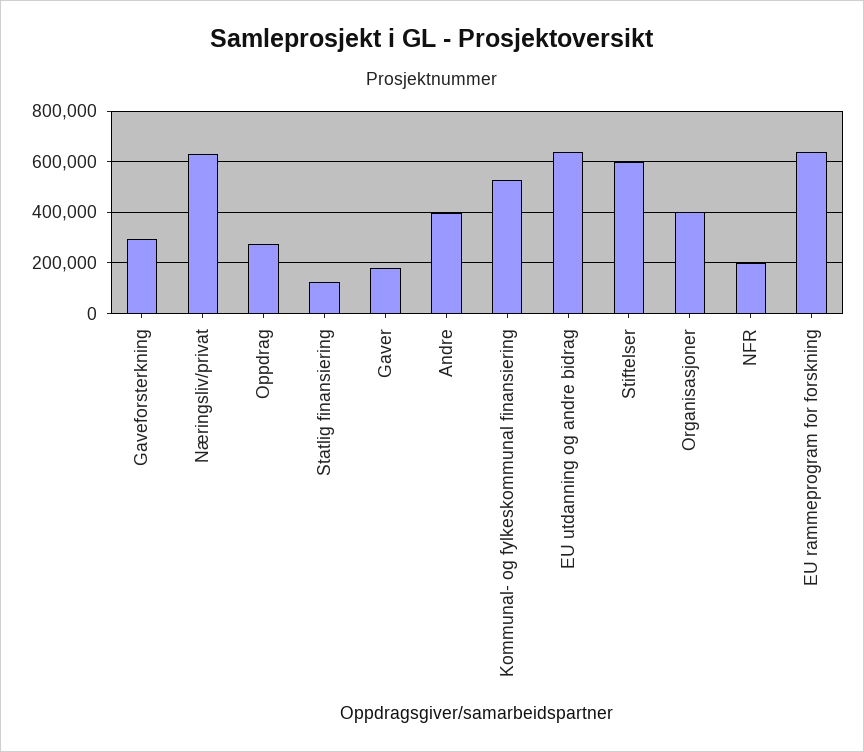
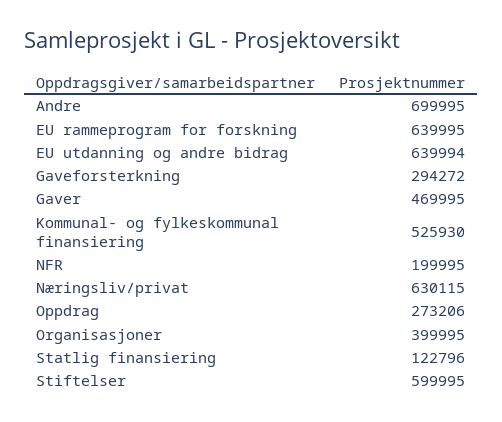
  {
    "Gaveforsterkning": 294272,
    "Næringsliv/privat": 630115,
    "Oppdrag": 273206,
    "Statlig finansiering": 122796,
-   "Gaver": 175000,
+   "Gaver": 469995,
-   "Andre": 400000,
+   "Andre": 699995,
    "Kommunal- og fylkeskommunal finansiering": 525930,
    "EU utdanning og andre bidrag": 639994,
    "Stiftelser": 599995,
    "Organisasjoner": 399995,
    "NFR": 199995,
    "EU rammeprogram for forskning": 639995
  }

